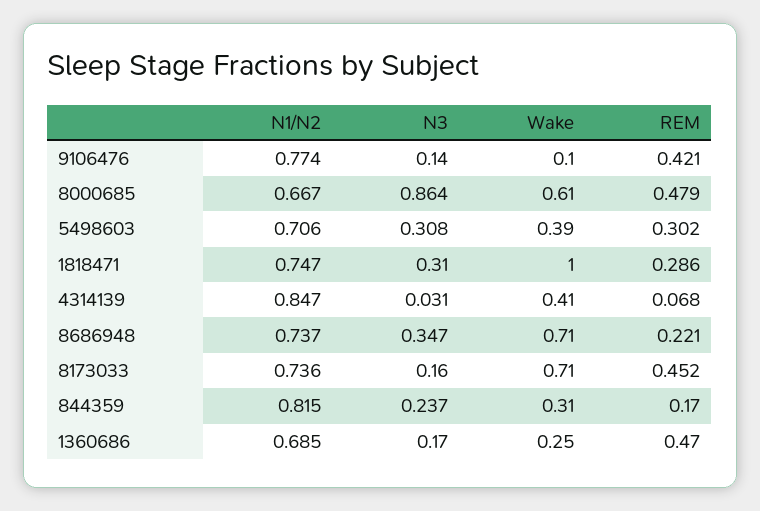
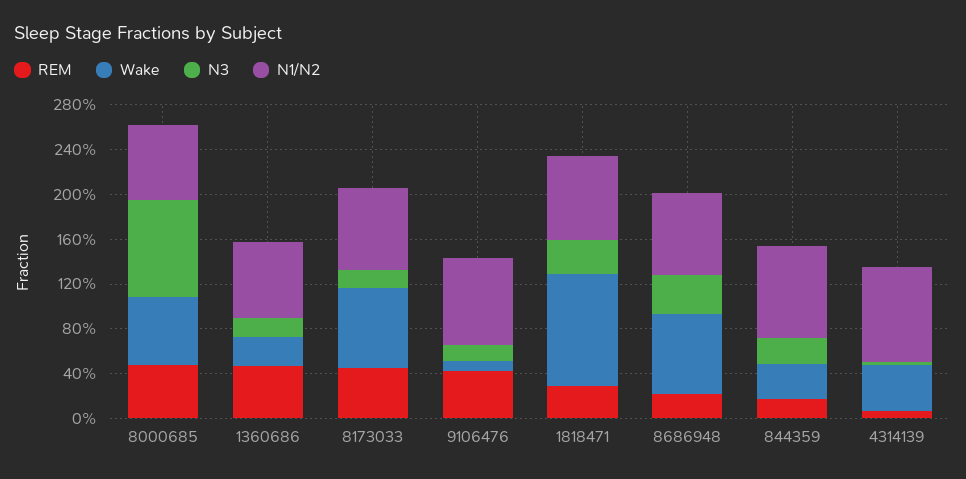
  {
    "N1/N2": {
      "9106476": 0.774,
      "8000685": 0.667,
-     "5498603": 0.706,
      "1818471": 0.747,
      "4314139": 0.847,
      "8686948": 0.737,
      "8173033": 0.736,
      "844359": 0.815,
      "1360686": 0.685
    },
    "N3": {
      "9106476": 0.14,
      "8000685": 0.864,
-     "5498603": 0.308,
      "1818471": 0.31,
      "4314139": 0.031,
      "8686948": 0.347,
      "8173033": 0.16,
      "844359": 0.237,
      "1360686": 0.17
    },
    "Wake": {
      "9106476": 0.1,
      "8000685": 0.61,
-     "5498603": 0.39,
      "1818471": 1,
      "4314139": 0.41,
      "8686948": 0.71,
      "8173033": 0.71,
      "844359": 0.31,
      "1360686": 0.25
    },
    "REM": {
      "9106476": 0.421,
      "8000685": 0.479,
-     "5498603": 0.302,
      "1818471": 0.286,
      "4314139": 0.068,
      "8686948": 0.221,
      "8173033": 0.452,
      "844359": 0.17,
      "1360686": 0.47
    }
  }

